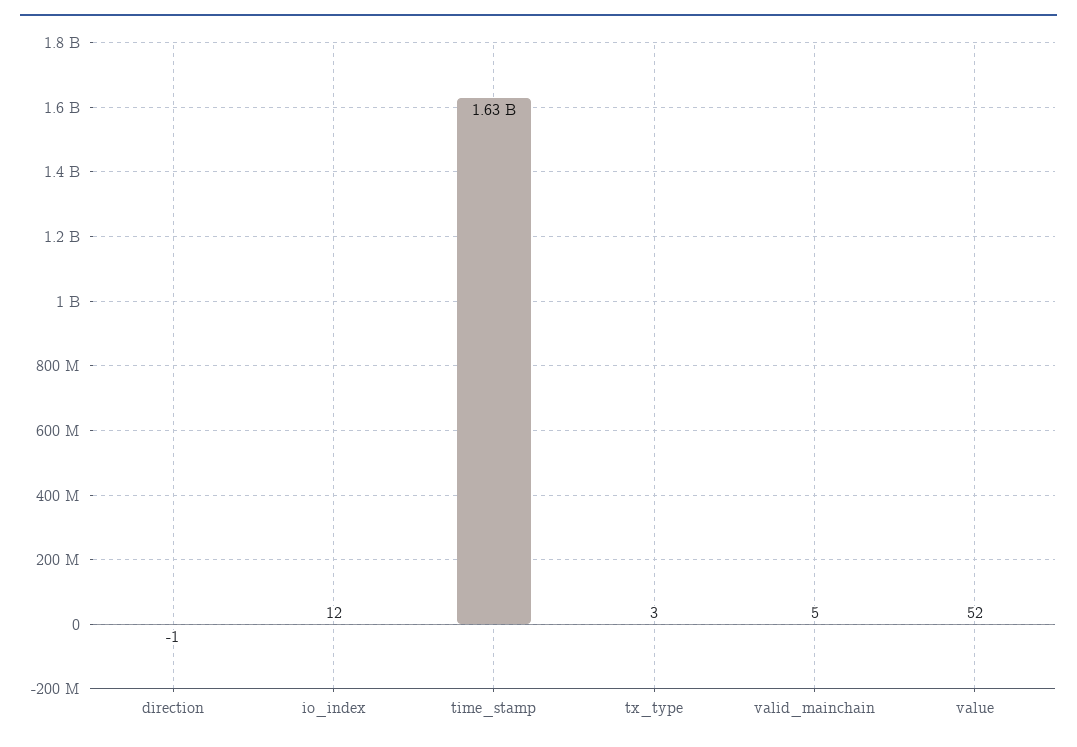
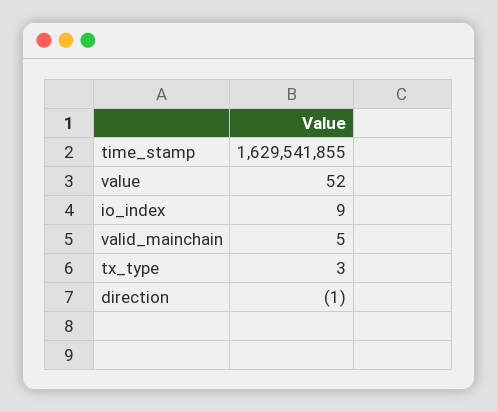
  {
    "direction": -1,
-   "io_index": 12,
+   "io_index": 9,
    "time_stamp": 1629541855,
    "tx_type": 3,
    "valid_mainchain": 5,
    "value": 52
  }

